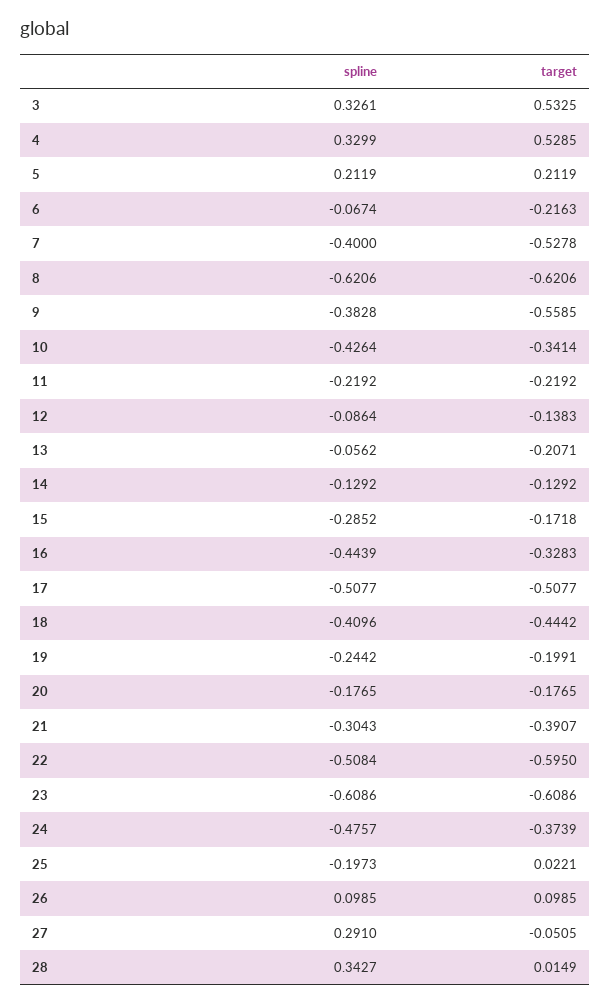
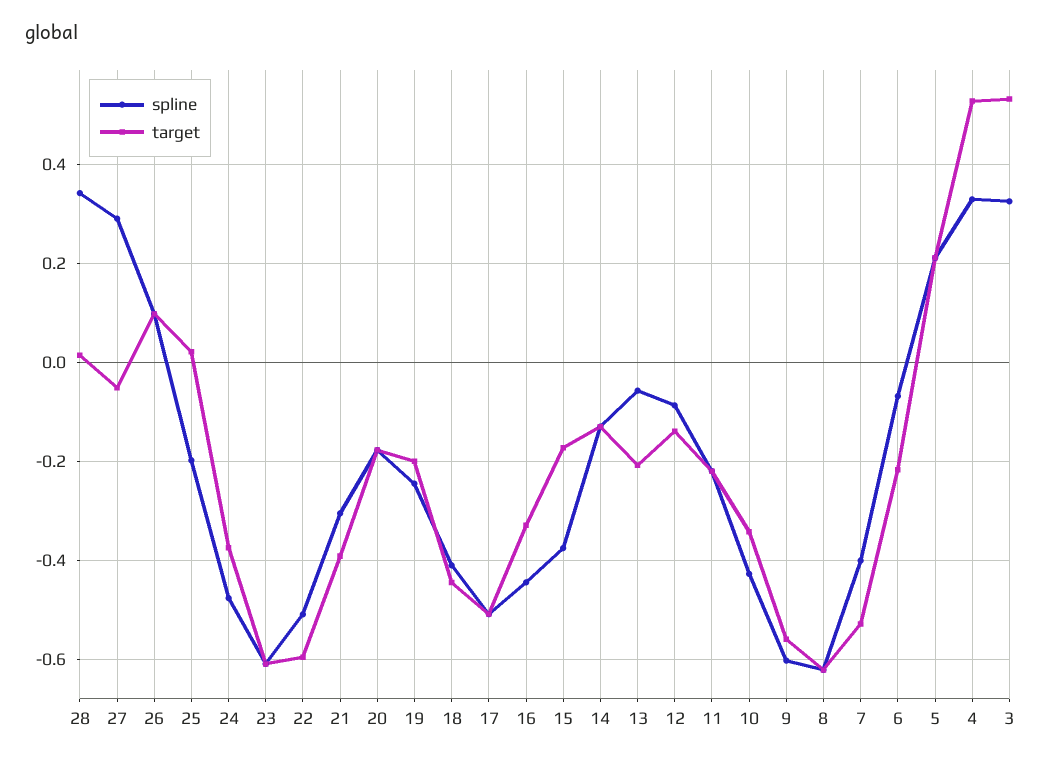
  {
    "spline": {
      "3": 0.3261,
      "4": 0.3299,
      "5": 0.2119,
      "6": -0.0674,
      "7": -0.4,
      "8": -0.6206,
-     "9": -0.3828,
+     "9": -0.6,
      "10": -0.4264,
      "11": -0.2192,
      "12": -0.0864,
      "13": -0.0562,
      "14": -0.1292,
-     "15": -0.2852,
+     "15": -0.38,
      "16": -0.4439,
      "17": -0.5077,
      "18": -0.4096,
      "19": -0.2442,
      "20": -0.1765,
      "21": -0.3043,
      "22": -0.5084,
      "23": -0.6086,
      "24": -0.4757,
      "25": -0.1973,
      "26": 0.0985,
      "27": 0.291,
      "28": 0.3427
    },
    "target": {
      "3": 0.5325,
      "4": 0.5285,
      "5": 0.2119,
      "6": -0.2163,
      "7": -0.5278,
      "8": -0.6206,
      "9": -0.5585,
      "10": -0.3414,
      "11": -0.2192,
      "12": -0.1383,
      "13": -0.2071,
      "14": -0.1292,
      "15": -0.1718,
      "16": -0.3283,
      "17": -0.5077,
      "18": -0.4442,
      "19": -0.1991,
      "20": -0.1765,
      "21": -0.3907,
      "22": -0.595,
      "23": -0.6086,
      "24": -0.3739,
      "25": 0.0221,
      "26": 0.0985,
      "27": -0.0505,
      "28": 0.0149
    }
  }

